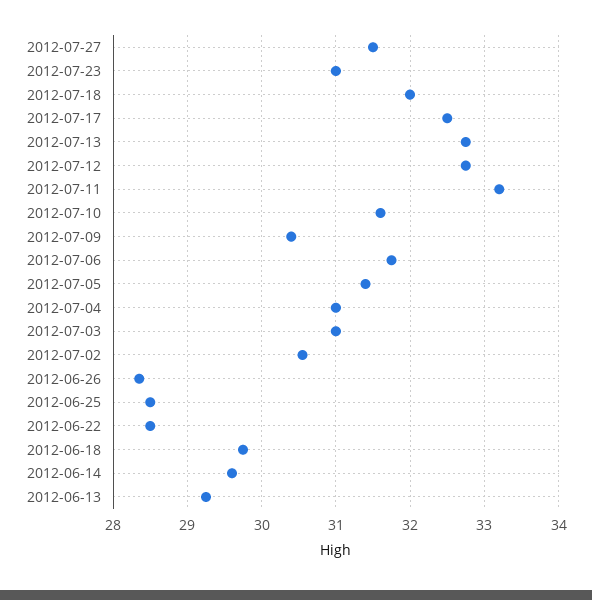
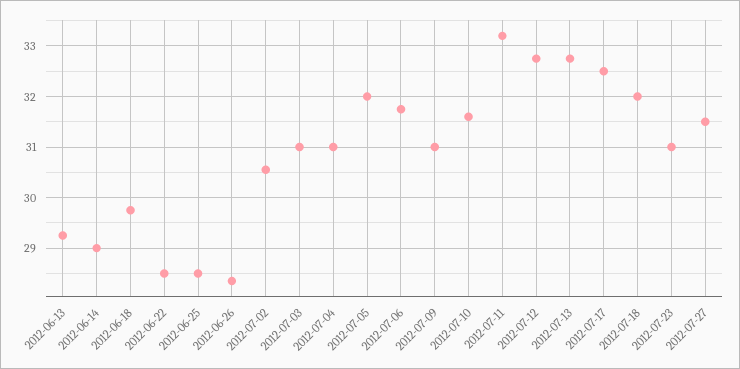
  {
    "2012-07-27": 31.5,
    "2012-07-23": 31,
    "2012-07-18": 32,
    "2012-07-17": 32.5,
    "2012-07-13": 32.8,
    "2012-07-12": 32.8,
    "2012-07-11": 33.2,
    "2012-07-10": 31.6,
-   "2012-07-09": 30.4,
+   "2012-07-09": 31,
    "2012-07-06": 31.8,
-   "2012-07-05": 31.4,
+   "2012-07-05": 32,
    "2012-07-04": 31,
    "2012-07-03": 31,
    "2012-07-02": 30.6,
    "2012-06-26": 28.4,
    "2012-06-25": 28.5,
    "2012-06-22": 28.5,
    "2012-06-18": 29.8,
-   "2012-06-14": 29.6,
+   "2012-06-14": 29,
    "2012-06-13": 29.3
  }

